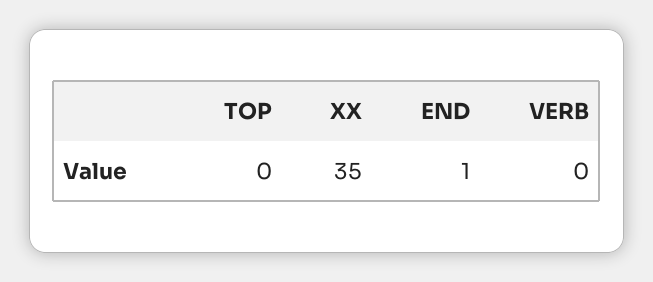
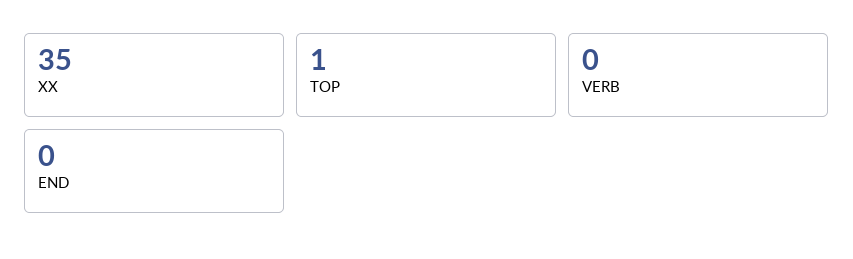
  {
-   "TOP": 0,
+   "TOP": 1,
    "XX": 35,
-   "END": 1,
+   "END": 0,
    "VERB": 0
  }

